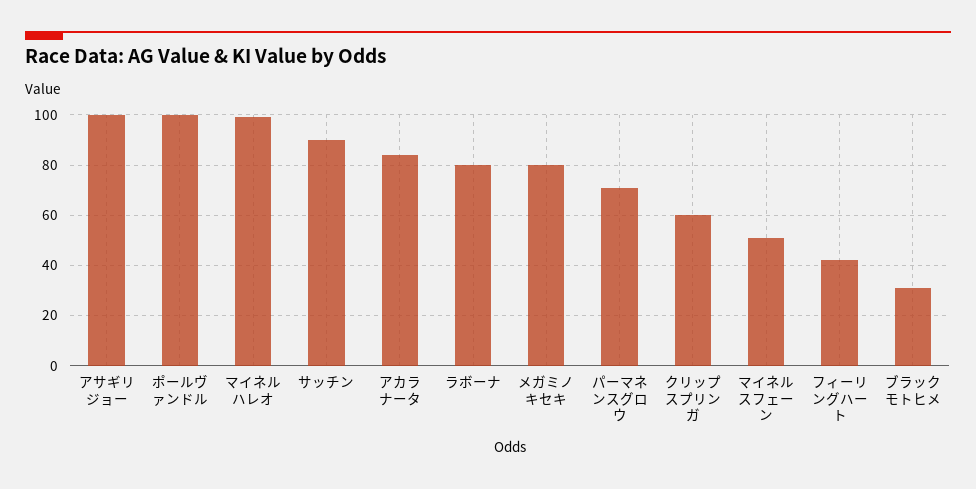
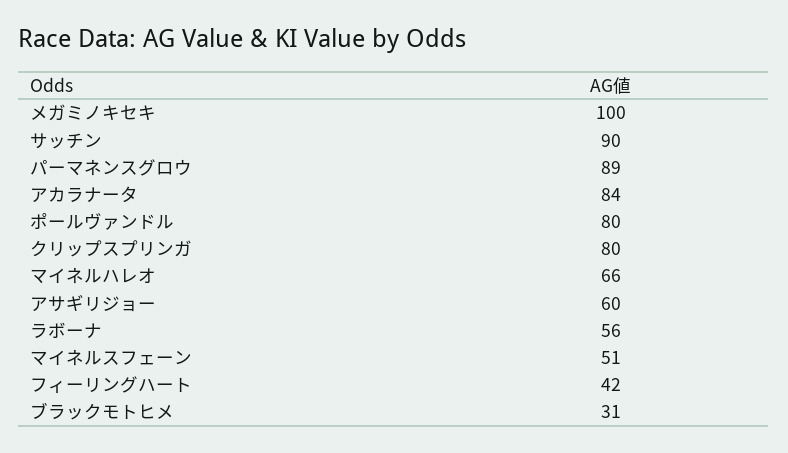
  {
-   "アサギリジョー": 100,
+   "アサギリジョー": 60,
-   "ポールヴァンドル": 100,
+   "ポールヴァンドル": 80,
-   "マイネルハレオ": 100,
+   "マイネルハレオ": 66,
    "サッチン": 90,
    "アカラナータ": 84,
-   "ラボーナ": 80,
+   "ラボーナ": 56,
-   "メガミノキセキ": 80,
+   "メガミノキセキ": 100,
-   "パーマネンスグロウ": 70,
+   "パーマネンスグロウ": 89,
-   "クリップスプリンガ": 60,
+   "クリップスプリンガ": 80,
    "マイネルスフェーン": 51,
    "フィーリングハート": 42,
    "ブラックモトヒメ": 31
  }

